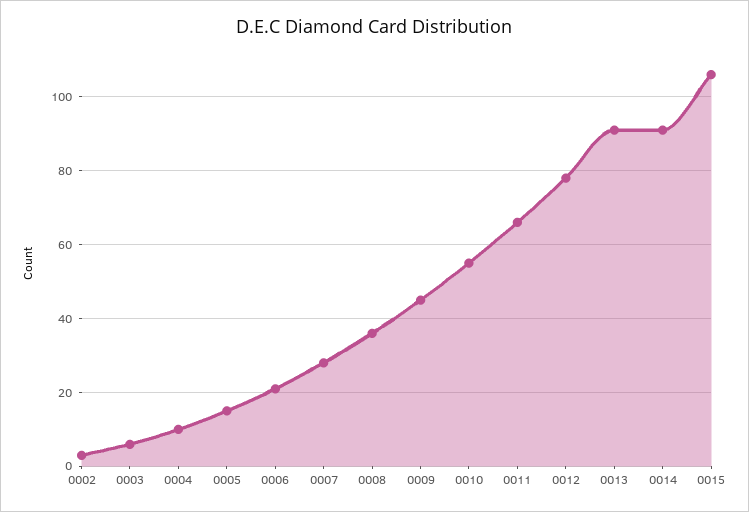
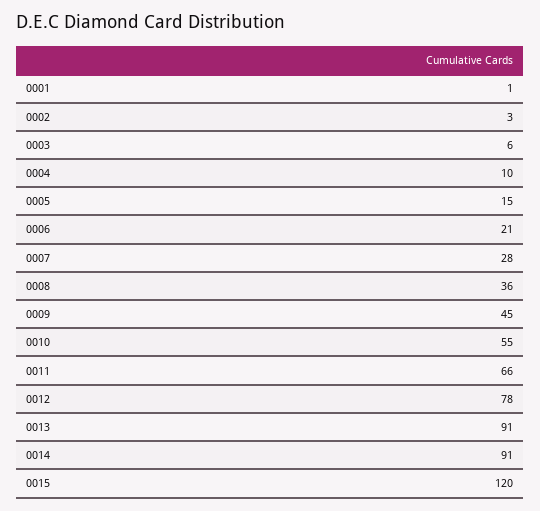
  {
    "0002": 3,
    "0003": 6,
    "0004": 10,
    "0005": 15,
    "0006": 21,
    "0007": 28,
    "0008": 36,
    "0009": 45,
    "0010": 55,
    "0011": 66,
    "0012": 78,
    "0013": 91,
    "0014": 91,
-   "0015": 105
+   "0015": 120,
+   "0001": 1
  }

